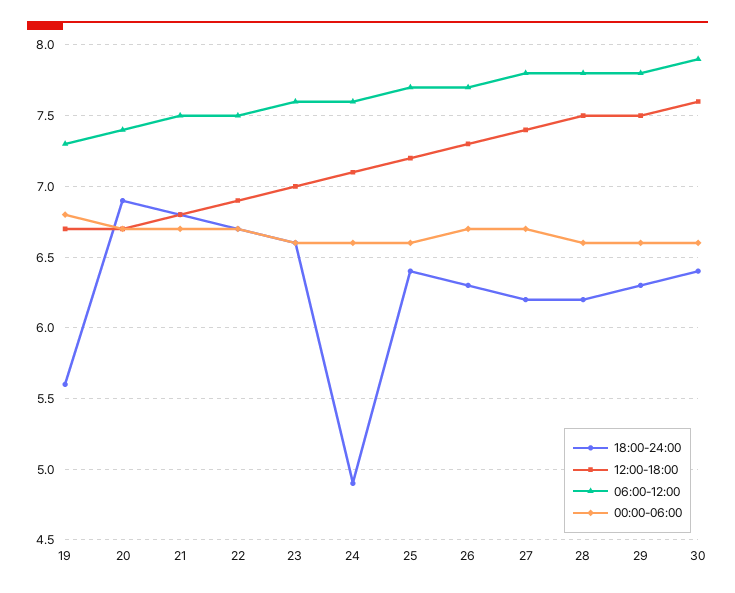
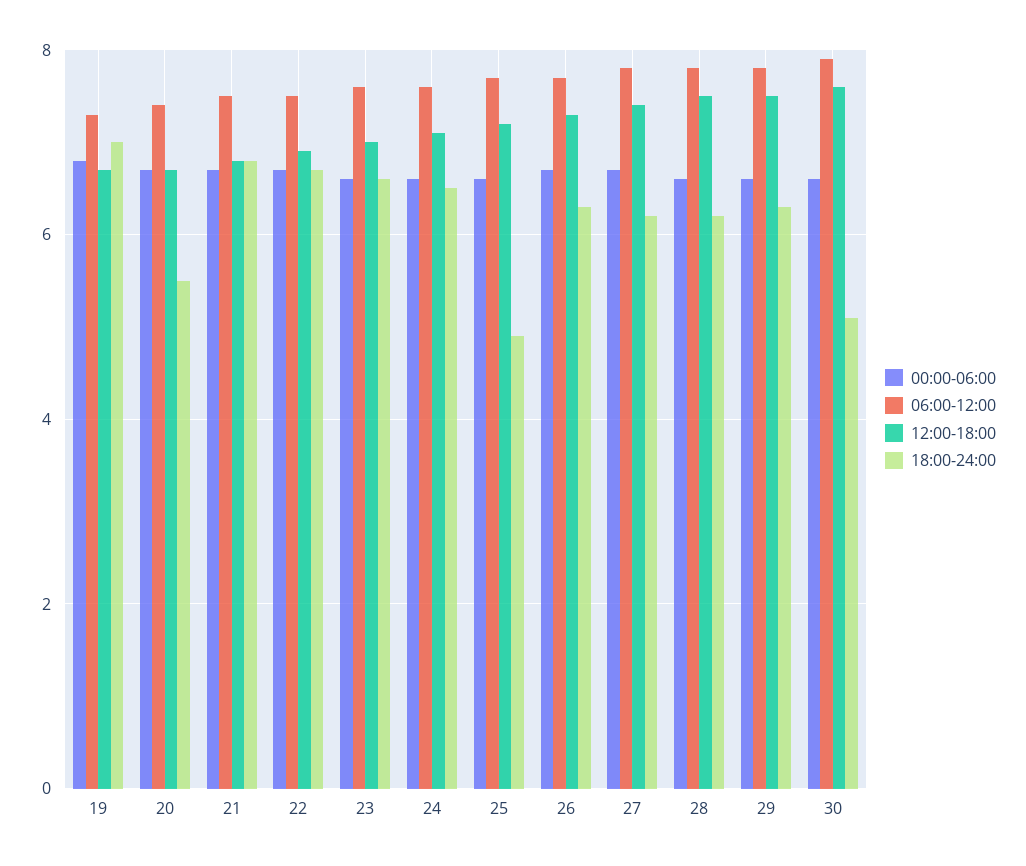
  {
    "18:00-24:00": {
-     "19": 5.6,
+     "19": 7,
-     "20": 6.9,
+     "20": 5.5,
      "21": 6.8,
      "22": 6.7,
      "23": 6.6,
-     "24": 4.9,
+     "24": 6.5,
-     "25": 6.4,
+     "25": 5,
      "26": 6.3,
      "27": 6.2,
      "28": 6.2,
      "29": 6.3,
-     "30": 6.4
+     "30": 5
    },
    "12:00-18:00": {
      "19": 6.7,
      "20": 6.7,
      "21": 6.8,
      "22": 6.9,
      "23": 7,
      "24": 7.1,
      "25": 7.2,
      "26": 7.3,
      "27": 7.4,
      "28": 7.5,
      "29": 7.5,
      "30": 7.6
    },
    "06:00-12:00": {
      "19": 7.3,
      "20": 7.4,
      "21": 7.5,
      "22": 7.5,
      "23": 7.6,
      "24": 7.6,
      "25": 7.7,
      "26": 7.7,
      "27": 7.8,
      "28": 7.8,
      "29": 7.8,
      "30": 7.9
    },
    "00:00-06:00": {
      "19": 6.8,
      "20": 6.7,
      "21": 6.7,
      "22": 6.7,
      "23": 6.6,
      "24": 6.6,
      "25": 6.6,
      "26": 6.7,
      "27": 6.7,
      "28": 6.6,
      "29": 6.6,
      "30": 6.6
    }
  }

